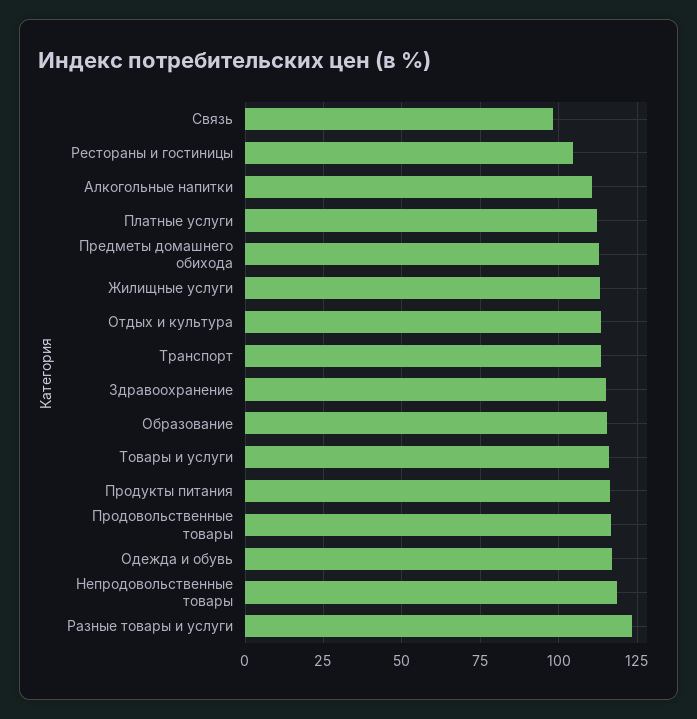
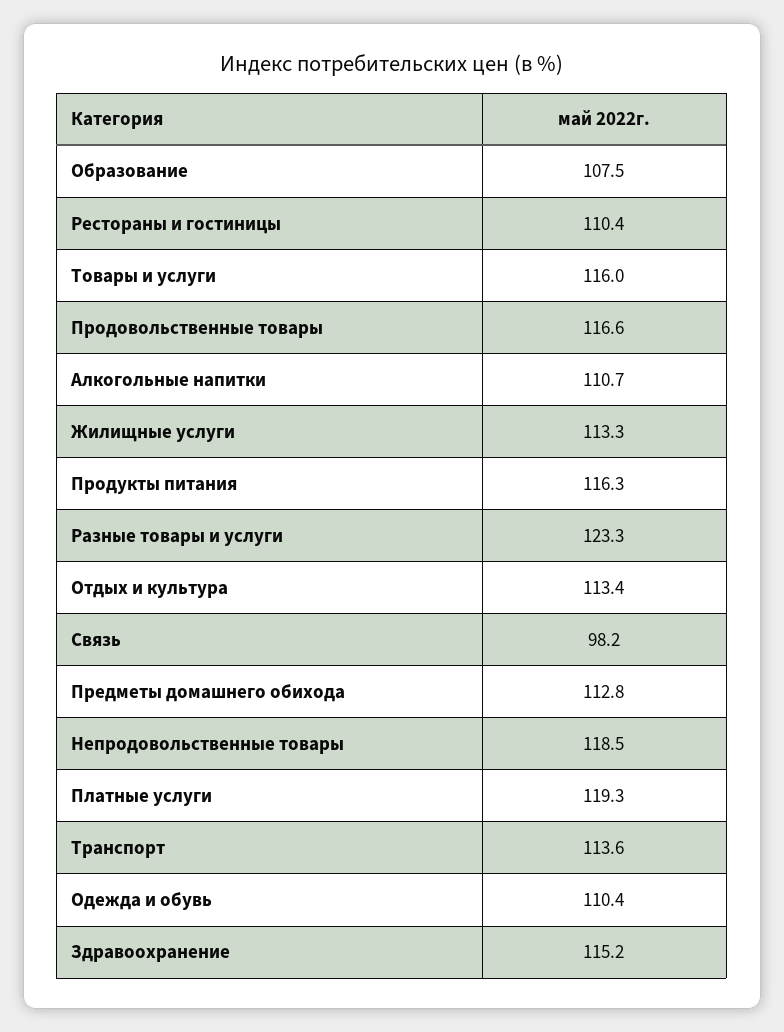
  {
    "Связь": 98.2,
-   "Рестораны и гостиницы": 105,
+   "Рестораны и гостиницы": 110.4,
    "Алкогольные напитки": 110.7,
-   "Платные услуги": 112.5,
+   "Платные услуги": 119.3,
    "Предметы домашнего обихода": 112.8,
    "Жилищные услуги": 113.3,
    "Отдых и культура": 113.4,
    "Транспорт": 113.6,
    "Здравоохранение": 115.2,
-   "Образование": 115,
+   "Образование": 107.5,
    "Товары и услуги": 116,
    "Продукты питания": 116.3,
    "Продовольственные товары": 116.6,
-   "Одежда и обувь": 117.5,
+   "Одежда и обувь": 110.4,
    "Непродовольственные товары": 118.5,
    "Разные товары и услуги": 123.3
  }

